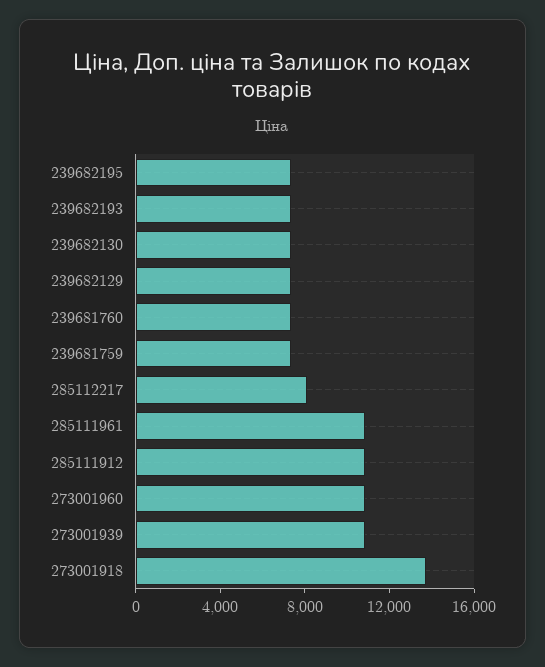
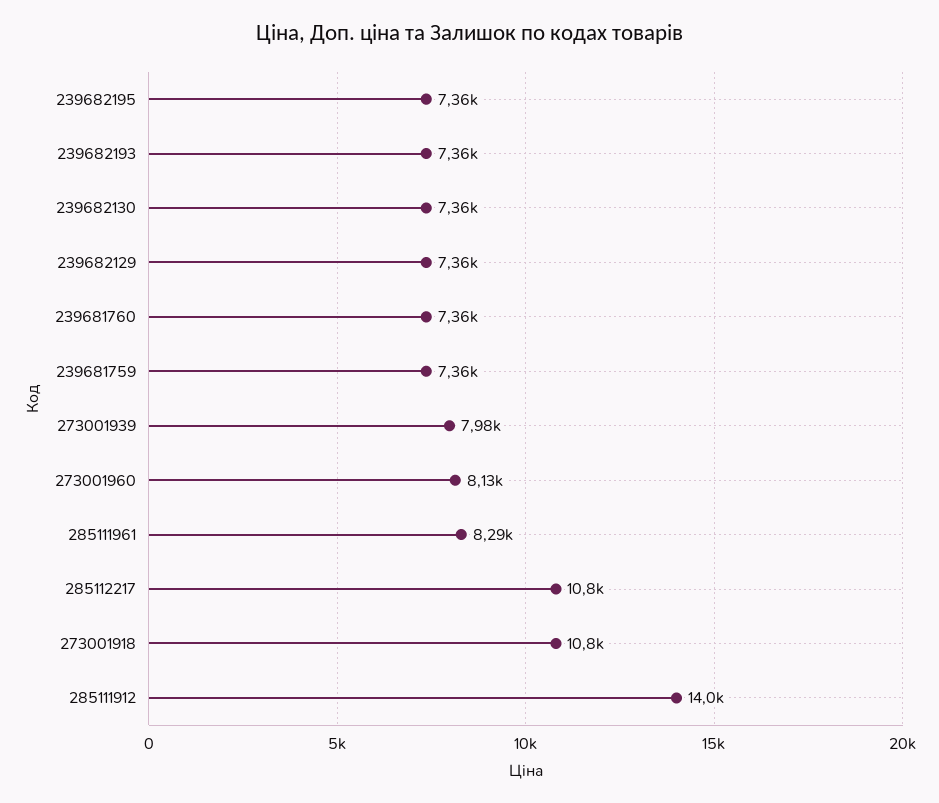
  {
    "239682195": 7360,
    "239682193": 7360,
    "239682130": 7360,
    "239682129": 7360,
    "239681760": 7360,
    "239681759": 7360,
-   "285112217": 8000,
+   "285112217": 10800,
-   "285111961": 11000,
+   "285111961": 8290,
-   "285111912": 11000,
+   "285111912": 14000,
-   "273001960": 11000,
+   "273001960": 8130,
-   "273001939": 11000,
+   "273001939": 7980,
-   "273001918": 14000
+   "273001918": 10800
  }

